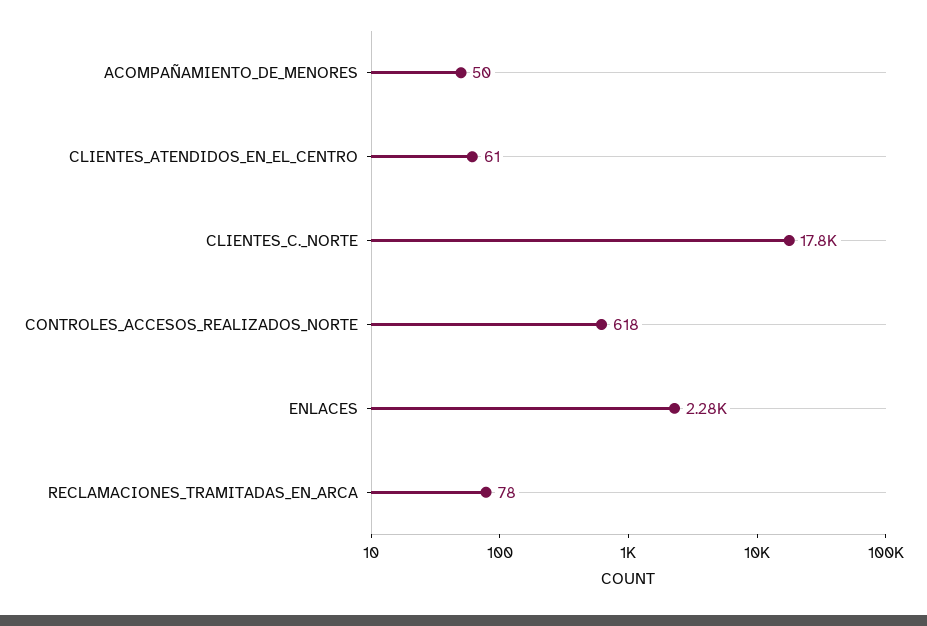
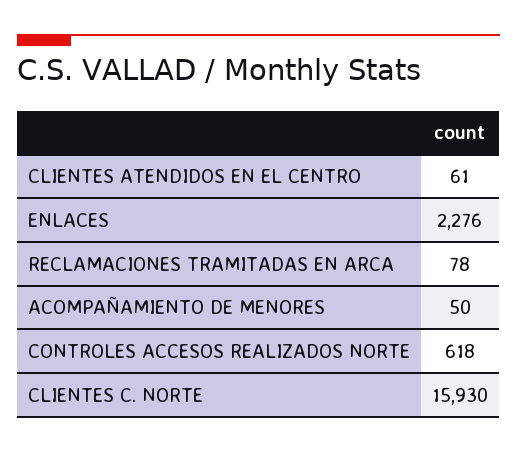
  {
    "ACOMPAÑAMIENTO_DE_MENORES": 50,
    "CLIENTES_ATENDIDOS_EN_EL_CENTRO": 61,
-   "CLIENTES_C._NORTE": 17800,
+   "CLIENTES_C._NORTE": 15930,
    "CONTROLES_ACCESOS_REALIZADOS_NORTE": 618,
    "ENLACES": 2276,
    "RECLAMACIONES_TRAMITADAS_EN_ARCA": 78
  }

